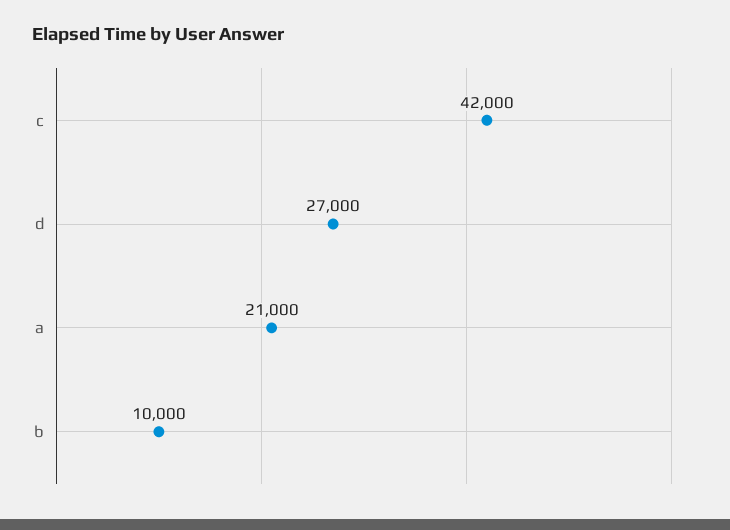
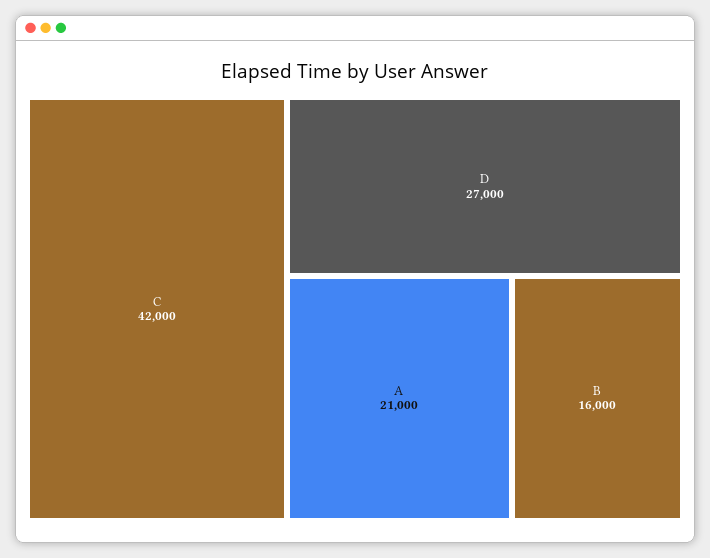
  {
    "c": 42000,
    "d": 27000,
    "a": 21000,
-   "b": 10000
+   "b": 16000
  }

